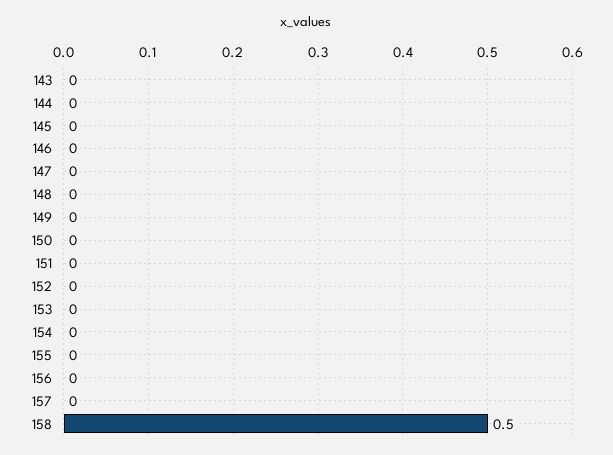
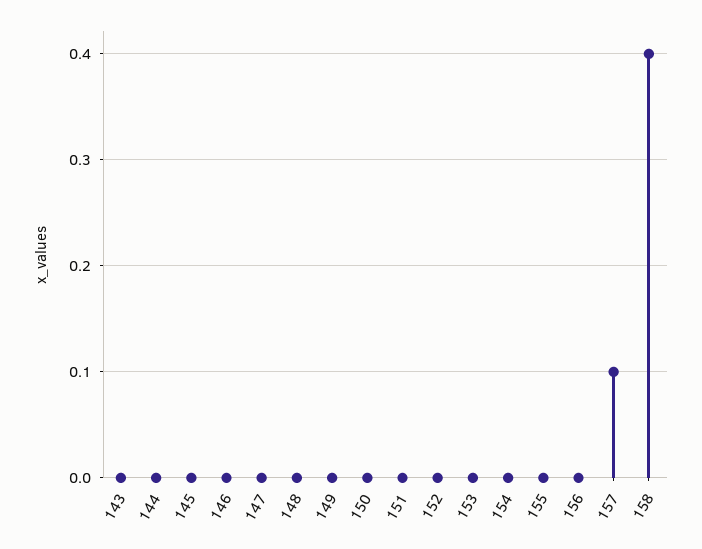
  {
    "143": 0,
    "144": 0,
    "145": 0,
    "146": 0,
    "147": 0,
    "148": 0,
    "149": 0,
    "150": 0,
    "151": 0,
    "152": 0,
    "153": 0,
    "154": 0,
    "155": 0,
    "156": 0,
-   "157": 0,
+   "157": 0.1,
-   "158": 0.5
+   "158": 0.4
  }

